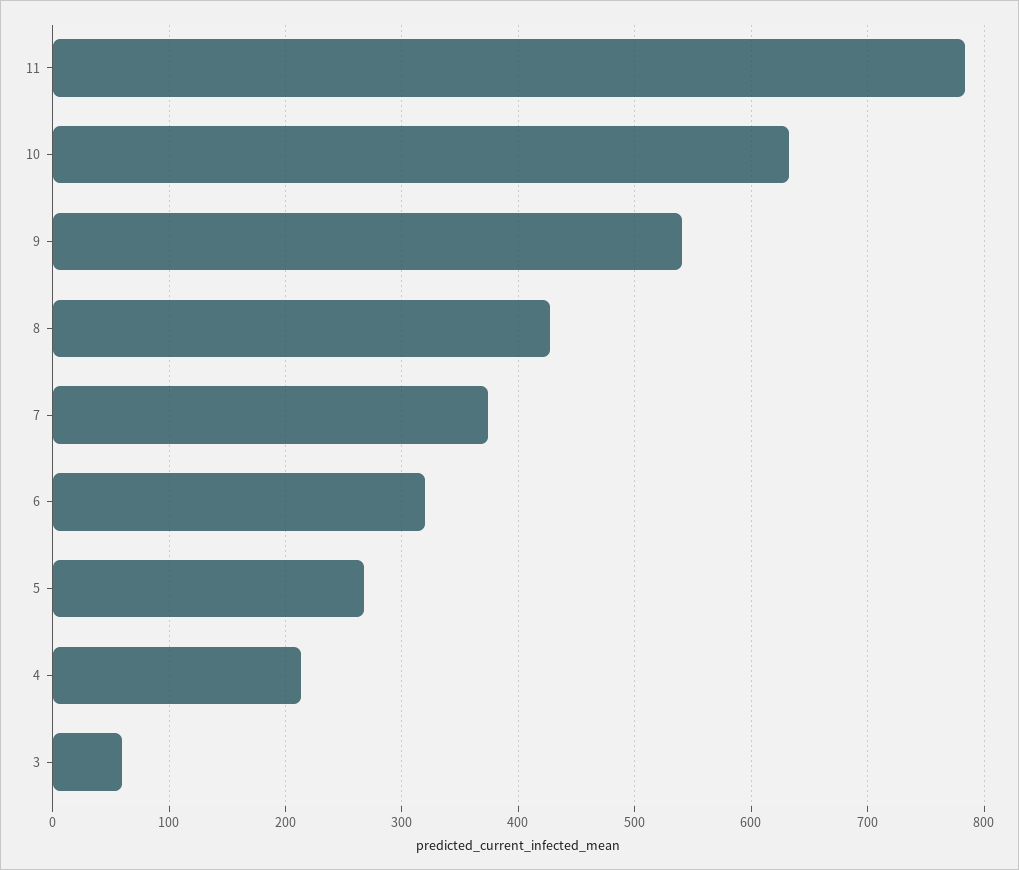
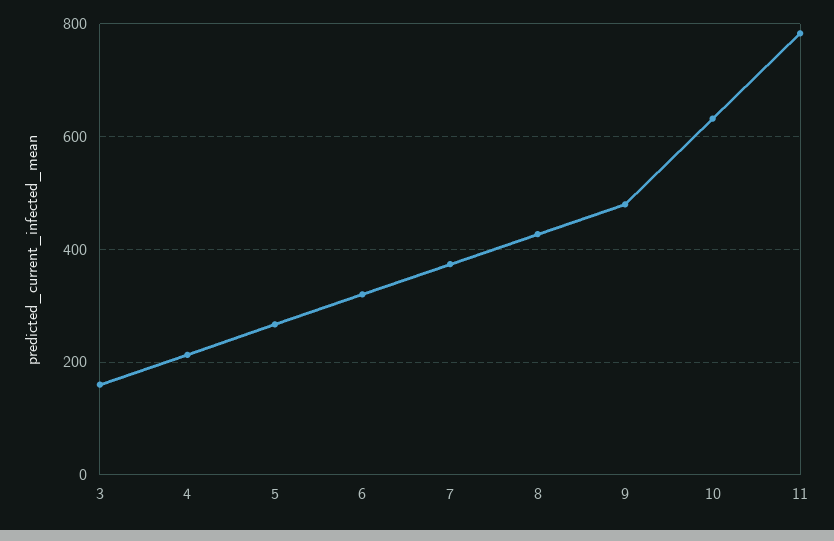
  {
    "11": 780,
    "10": 630,
-   "9": 540,
+   "9": 480,
    "8": 430,
    "7": 370,
    "6": 320,
    "5": 270,
    "4": 210,
-   "3": 60
+   "3": 160
  }

